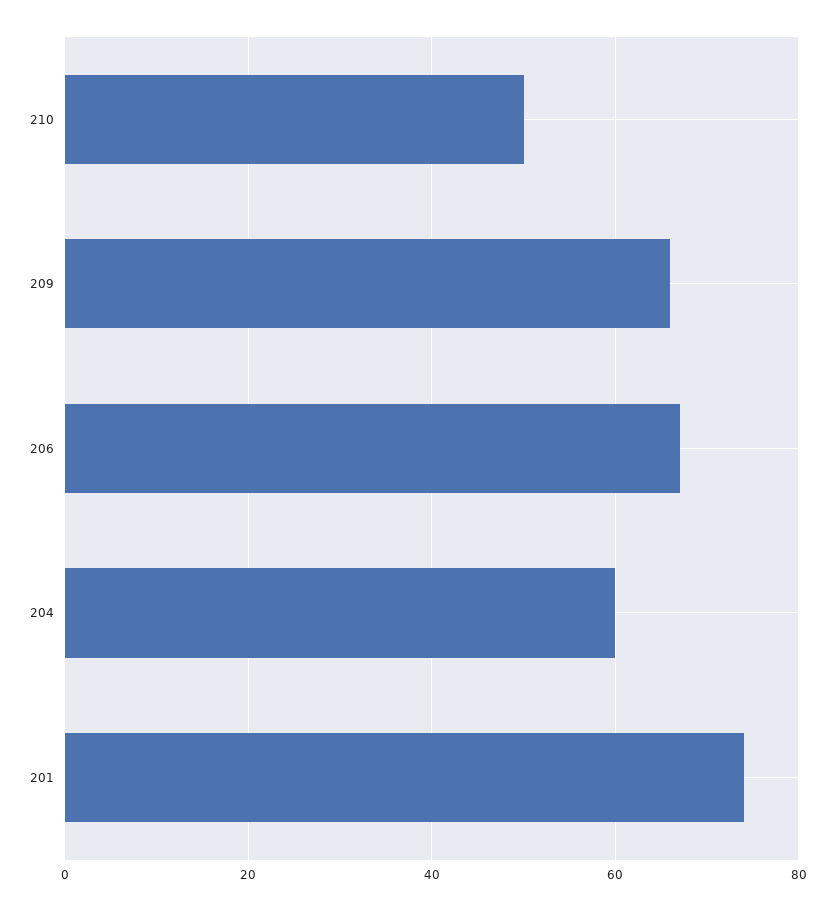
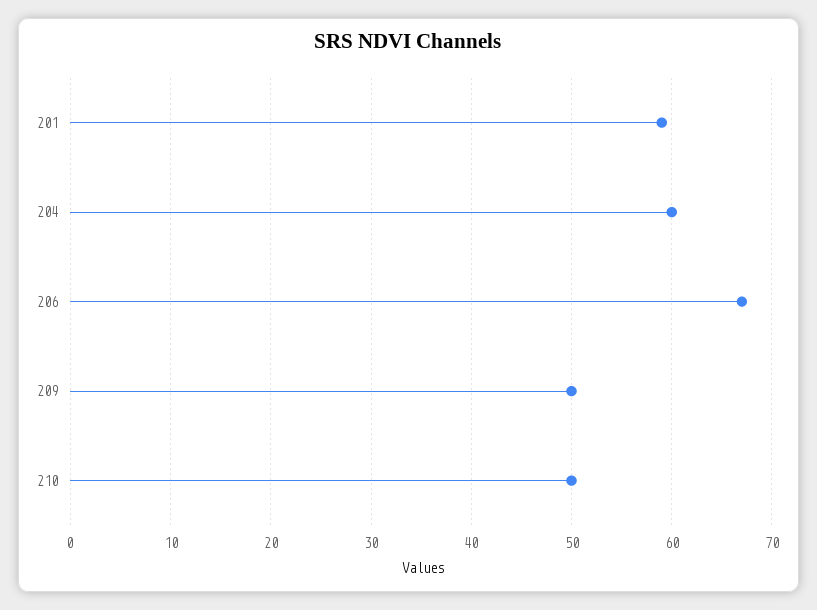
  {
    "210": 50,
-   "209": 65,
+   "209": 50,
    "206": 67,
    "204": 60,
-   "201": 75
+   "201": 59
  }

